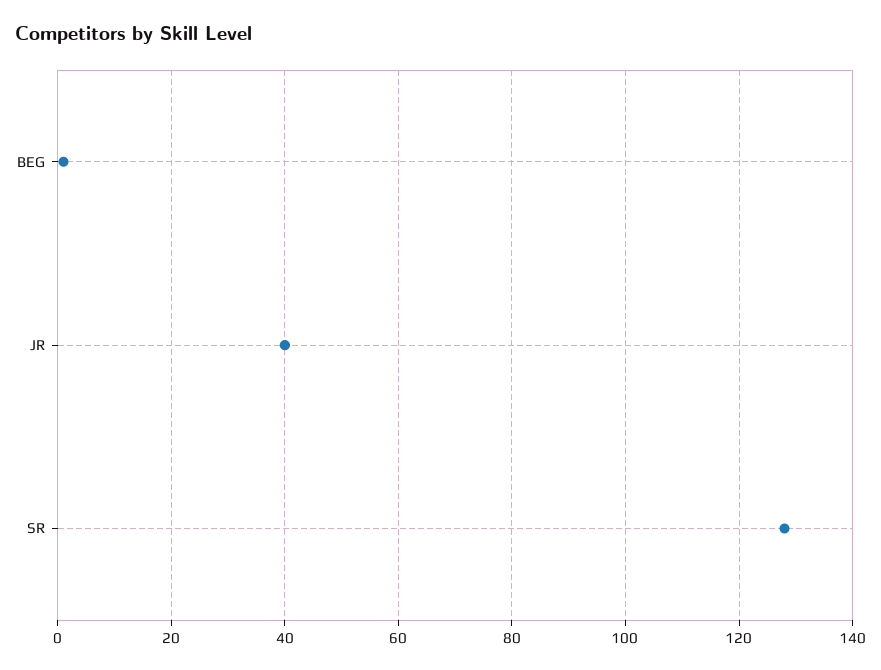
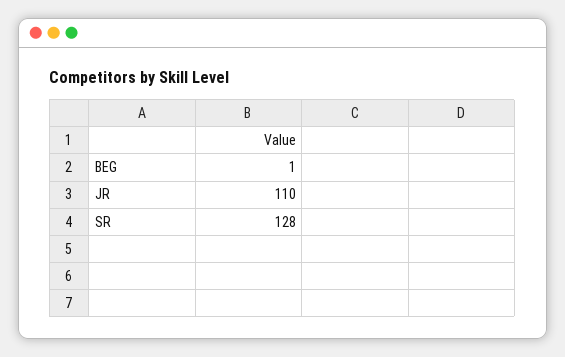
  {
    "BEG": 1,
-   "JR": 40,
+   "JR": 110,
    "SR": 128
  }

